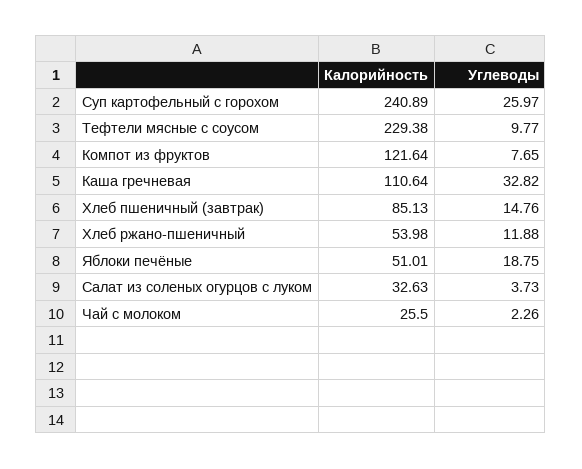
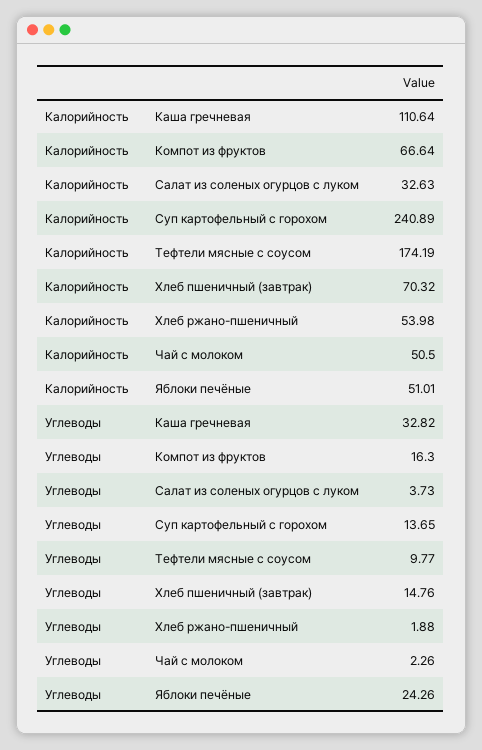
  {
    "Калорийность": {
      "Суп картофельный с горохом": 240.89,
-     "Тефтели мясные с соусом": 229.38,
+     "Тефтели мясные с соусом": 174.19,
-     "Компот из фруктов": 121.64,
+     "Компот из фруктов": 66.64,
      "Каша гречневая": 110.64,
-     "Хлеб пшеничный (завтрак)": 85.13,
+     "Хлеб пшеничный (завтрак)": 70.32,
      "Хлеб ржано-пшеничный": 53.98,
      "Яблоки печёные": 51.01,
      "Салат из соленых огурцов с луком": 32.63,
-     "Чай с молоком": 25.5
+     "Чай с молоком": 50.5
    },
    "Углеводы": {
-     "Суп картофельный с горохом": 25.97,
+     "Суп картофельный с горохом": 13.65,
      "Тефтели мясные с соусом": 9.77,
-     "Компот из фруктов": 7.65,
+     "Компот из фруктов": 16.3,
      "Каша гречневая": 32.82,
      "Хлеб пшеничный (завтрак)": 14.76,
-     "Хлеб ржано-пшеничный": 11.88,
+     "Хлеб ржано-пшеничный": 1.88,
-     "Яблоки печёные": 18.75,
+     "Яблоки печёные": 24.26,
      "Салат из соленых огурцов с луком": 3.73,
      "Чай с молоком": 2.26
    }
  }

